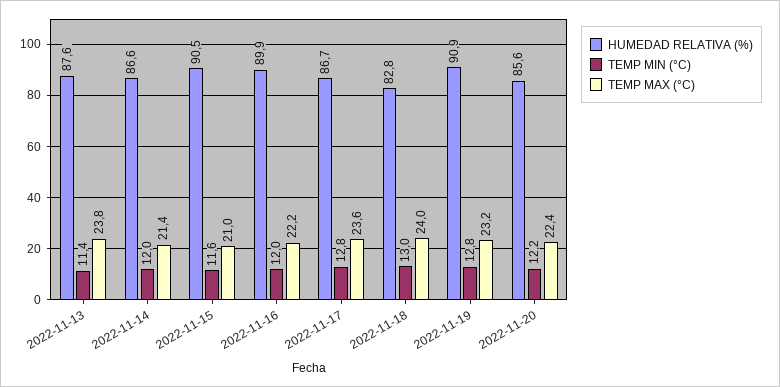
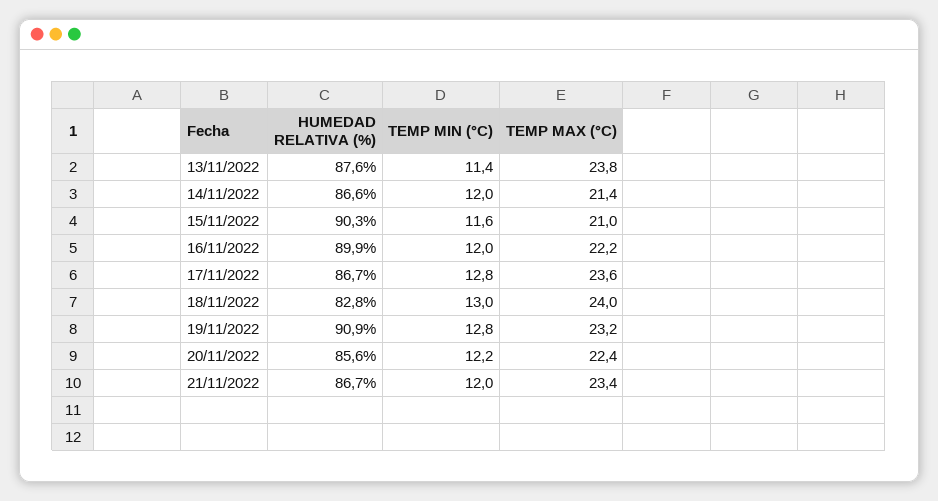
  {
    "HUMEDAD RELATIVA (%)": {
      "2022-11-13": 87.6,
      "2022-11-14": 86.6,
-     "2022-11-15": 90.5,
+     "2022-11-15": 90.3,
      "2022-11-16": 89.9,
      "2022-11-17": 86.7,
      "2022-11-18": 82.8,
      "2022-11-19": 90.9,
-     "2022-11-20": 85.6
+     "2022-11-20": 85.6,
+     "21/11/2022": 86.7
    },
    "TEMP MIN (°C)": {
      "2022-11-13": 11.4,
      "2022-11-14": 12,
      "2022-11-15": 11.6,
      "2022-11-16": 12,
      "2022-11-17": 12.8,
      "2022-11-18": 13,
      "2022-11-19": 12.8,
-     "2022-11-20": 12.2
+     "2022-11-20": 12.2,
+     "21/11/2022": 12
    },
    "TEMP MAX (°C)": {
      "2022-11-13": 23.8,
      "2022-11-14": 21.4,
      "2022-11-15": 21,
      "2022-11-16": 22.2,
      "2022-11-17": 23.6,
      "2022-11-18": 24,
      "2022-11-19": 23.2,
-     "2022-11-20": 22.4
+     "2022-11-20": 22.4,
+     "21/11/2022": 23.4
    }
  }

